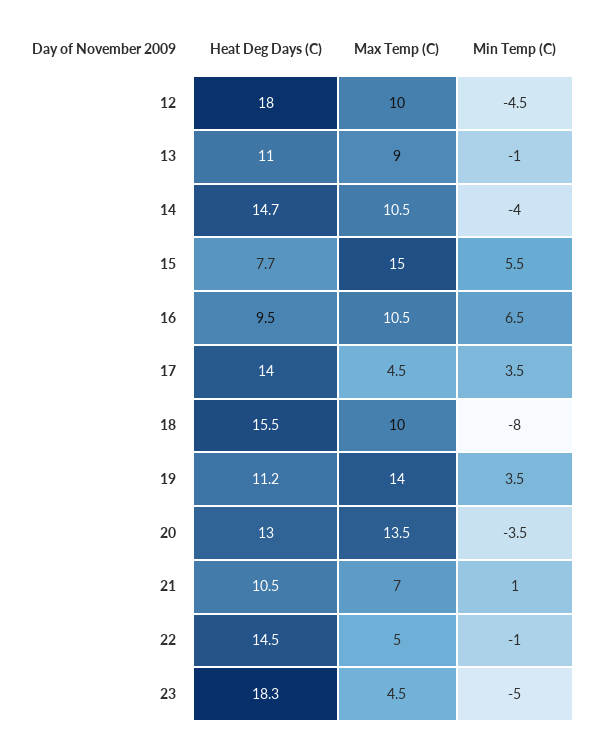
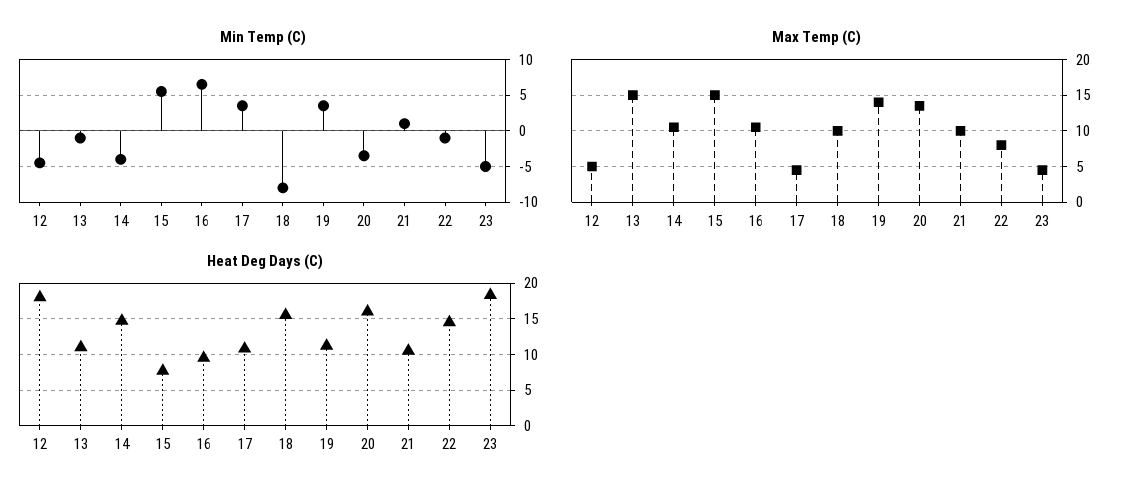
  {
    "Heat Deg Days (C)": {
      "12": 18,
      "13": 11,
      "14": 14.7,
      "15": 7.7,
      "16": 9.5,
-     "17": 14,
+     "17": 11,
      "18": 15.5,
      "19": 11.2,
-     "20": 13,
+     "20": 16,
      "21": 10.5,
      "22": 14.5,
      "23": 18.3
    },
    "Max Temp (C)": {
-     "12": 10,
+     "12": 5,
-     "13": 9,
+     "13": 15,
      "14": 10.5,
      "15": 15,
      "16": 10.5,
      "17": 4.5,
      "18": 10,
      "19": 14,
      "20": 13.5,
-     "21": 7,
+     "21": 10,
-     "22": 5,
+     "22": 8,
      "23": 4.5
    },
    "Min Temp (C)": {
      "12": -4.5,
      "13": -1,
      "14": -4,
      "15": 5.5,
      "16": 6.5,
      "17": 3.5,
      "18": -8,
      "19": 3.5,
      "20": -3.5,
      "21": 1,
      "22": -1,
      "23": -5
    }
  }

